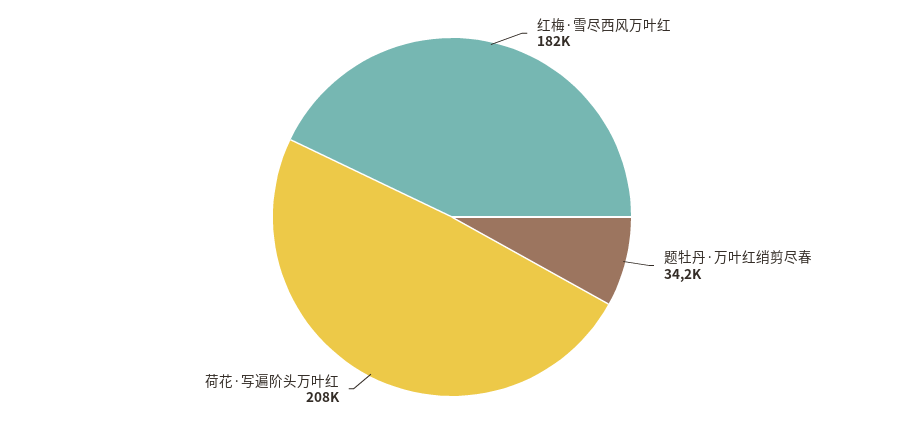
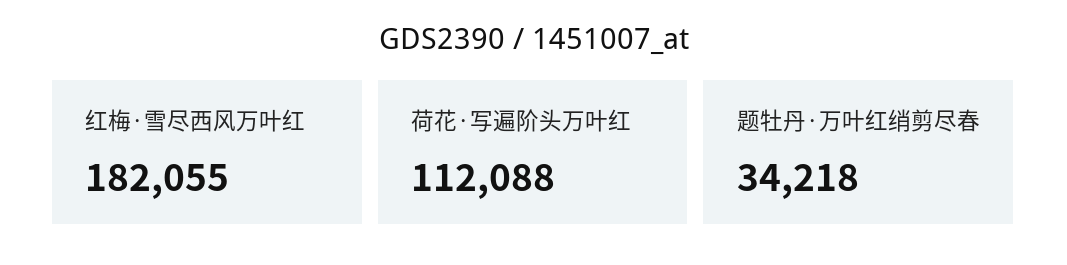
  {
    "红梅·雪尽西风万叶红": 182055,
    "题牡丹·万叶红绡剪尽春": 34218,
-   "荷花·写遍阶头万叶红": 208000
+   "荷花·写遍阶头万叶红": 112088
  }

